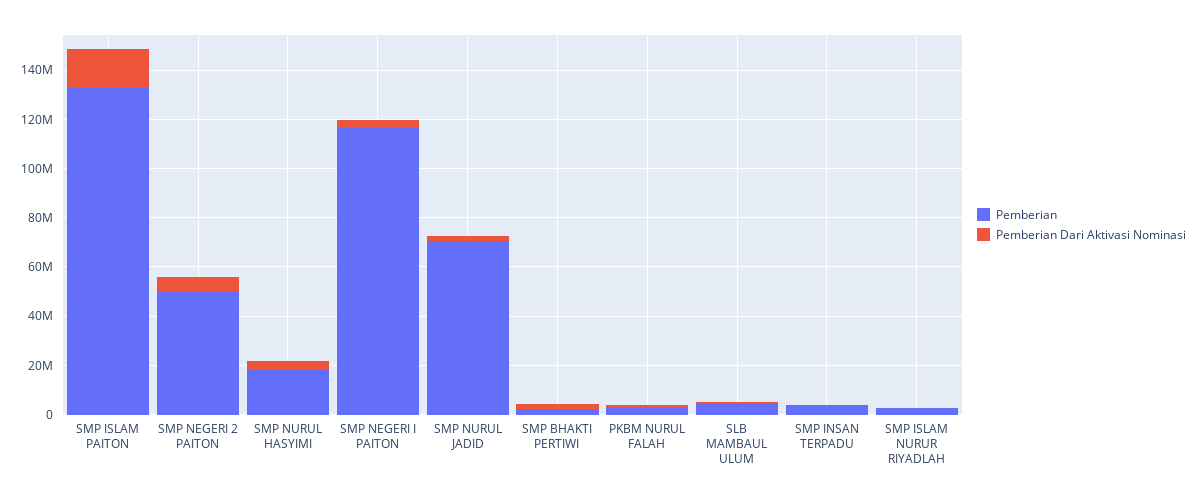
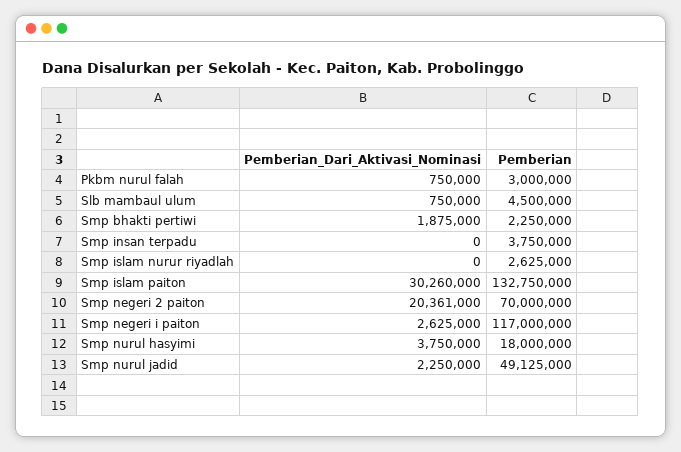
  {
    "Pemberian": {
      "SMP ISLAM PAITON": 132750000,
-     "SMP NEGERI 2 PAITON": 50000000,
+     "SMP NEGERI 2 PAITON": 70000000,
      "SMP NURUL HASYIMI": 18000000,
      "SMP NEGERI I PAITON": 117000000,
-     "SMP NURUL JADID": 70000000,
+     "SMP NURUL JADID": 49125000,
      "SMP BHAKTI PERTIWI": 2250000,
      "PKBM NURUL FALAH": 3000000,
      "SLB MAMBAUL ULUM": 4500000,
      "SMP INSAN TERPADU": 3750000,
      "SMP ISLAM NURUR RIYADLAH": 2625000
    },
    "Pemberian Dari Aktivasi Nominasi": {
-     "SMP ISLAM PAITON": 15000000,
+     "SMP ISLAM PAITON": 30260000,
-     "SMP NEGERI 2 PAITON": 5000000,
+     "SMP NEGERI 2 PAITON": 20361000,
      "SMP NURUL HASYIMI": 3750000,
      "SMP NEGERI I PAITON": 2625000,
      "SMP NURUL JADID": 2250000,
      "SMP BHAKTI PERTIWI": 1875000,
      "PKBM NURUL FALAH": 750000,
      "SLB MAMBAUL ULUM": 750000,
      "SMP INSAN TERPADU": 0,
      "SMP ISLAM NURUR RIYADLAH": 0
    }
  }

